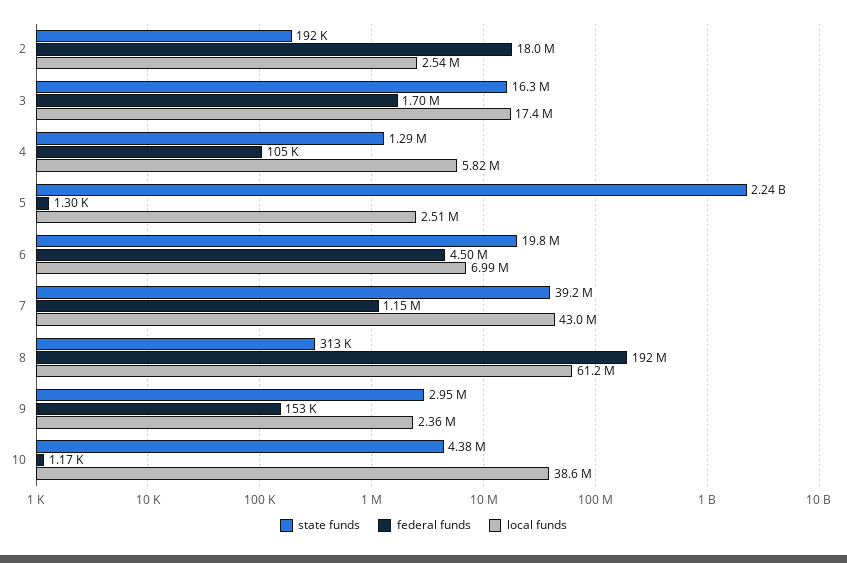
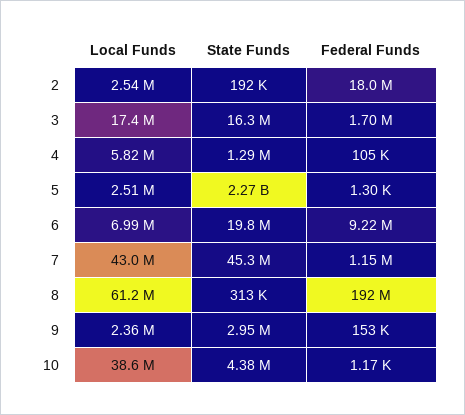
  {
    "state funds": {
      "2": 192000,
      "3": 16300000,
      "4": 1290000,
-     "5": 2240000000,
+     "5": 2270000000,
      "6": 19800000,
-     "7": 39200000,
+     "7": 45300000,
      "8": 313000,
      "9": 2950000,
      "10": 4380000
    },
    "federal funds": {
      "2": 18000000,
      "3": 1700000,
      "4": 105000,
      "5": 1300,
-     "6": 4500000,
+     "6": 9220000,
      "7": 1150000,
      "8": 192000000,
      "9": 153000,
      "10": 1170
    },
    "local funds": {
      "2": 2540000,
      "3": 17400000,
      "4": 5820000,
      "5": 2510000,
      "6": 6990000,
      "7": 43000000,
      "8": 61200000,
      "9": 2360000,
      "10": 38600000
    }
  }

